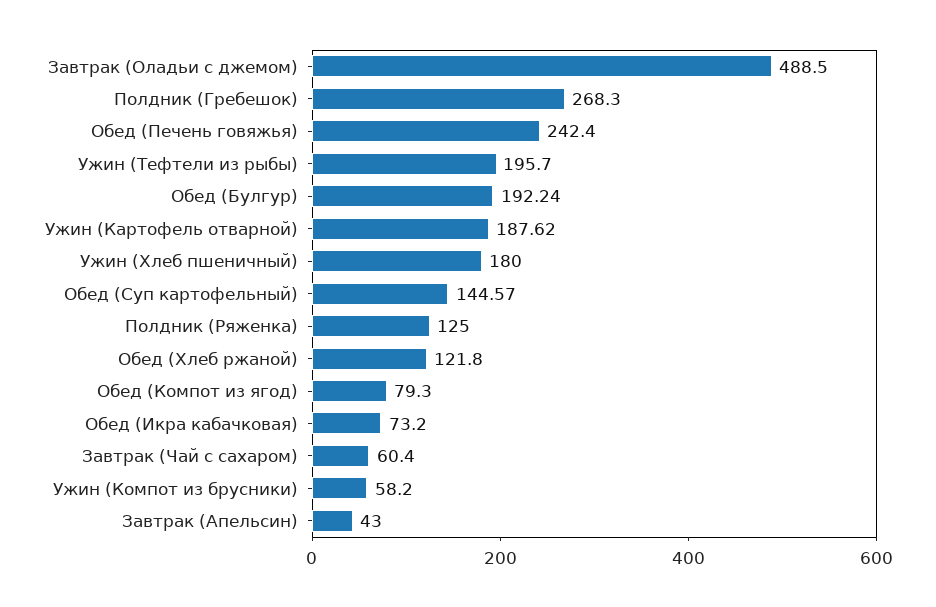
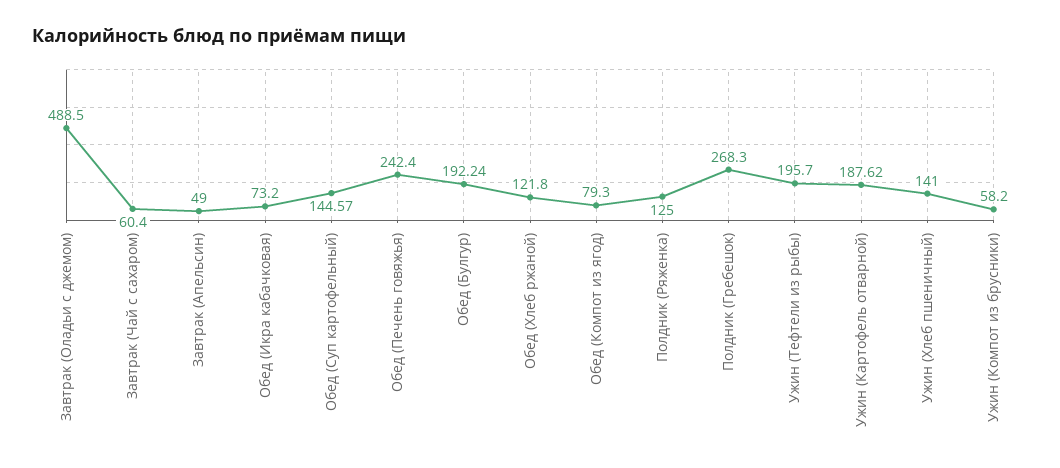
  {
    "Завтрак (Оладьи с джемом)": 488.5,
    "Полдник (Гребешок)": 268.3,
    "Обед (Печень говяжья)": 242.4,
    "Ужин (Тефтели из рыбы)": 195.7,
    "Обед (Булгур)": 192.24,
    "Ужин (Картофель отварной)": 187.62,
-   "Ужин (Хлеб пшеничный)": 180,
+   "Ужин (Хлеб пшеничный)": 141,
    "Обед (Суп картофельный)": 144.57,
    "Полдник (Ряженка)": 125,
    "Обед (Хлеб ржаной)": 121.8,
    "Обед (Компот из ягод)": 79.3,
    "Обед (Икра кабачковая)": 73.2,
    "Завтрак (Чай с сахаром)": 60.4,
    "Ужин (Компот из брусники)": 58.2,
-   "Завтрак (Апельсин)": 43
+   "Завтрак (Апельсин)": 49
  }

